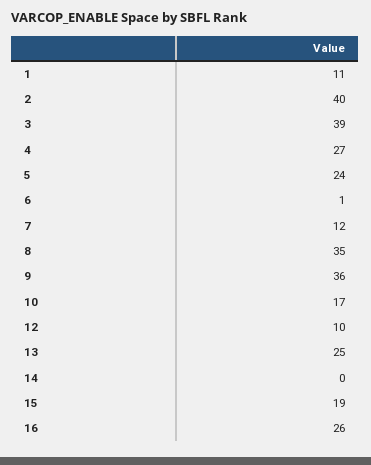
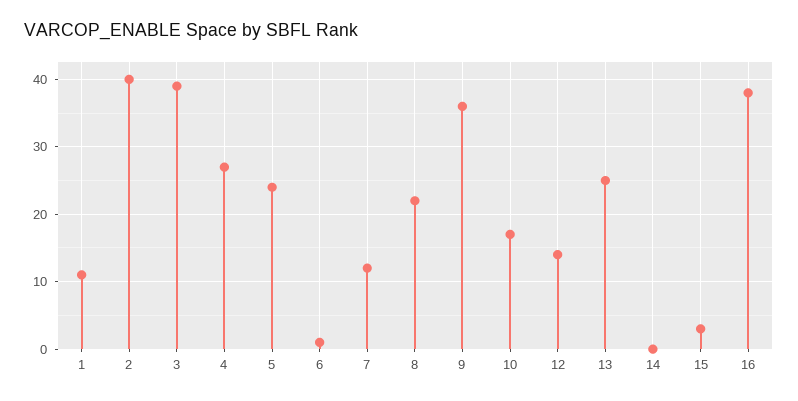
  {
    "1": 11,
    "2": 40,
    "3": 39,
    "4": 27,
    "5": 24,
    "6": 1,
    "7": 12,
-   "8": 35,
+   "8": 22,
    "9": 36,
    "10": 17,
-   "12": 10,
+   "12": 14,
    "13": 25,
    "14": 0,
-   "15": 19,
+   "15": 3,
-   "16": 26
+   "16": 38
  }

